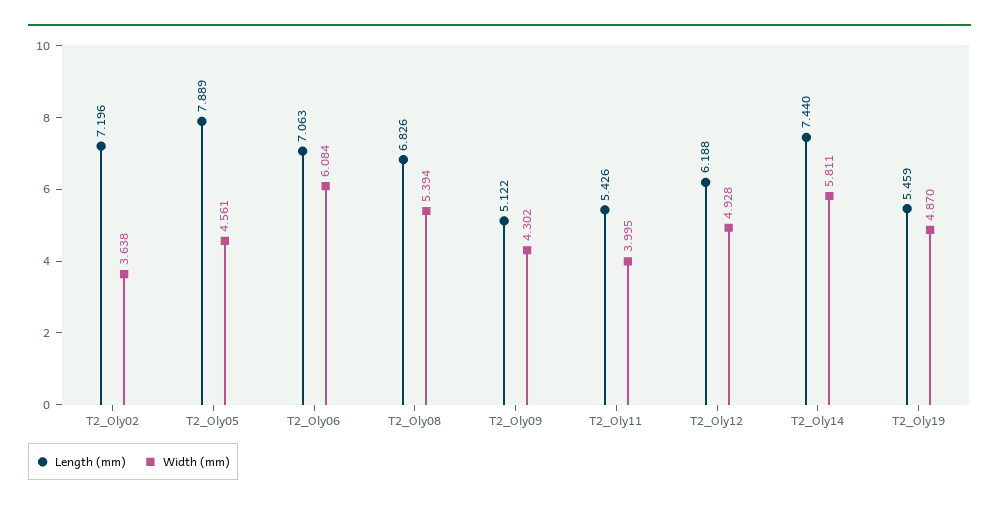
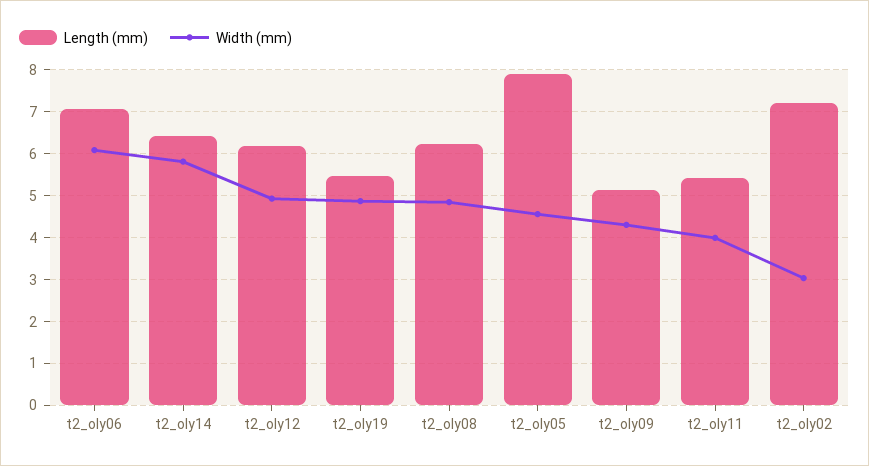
  {
    "Length (mm)": {
      "T2_Oly02": 7.196,
      "T2_Oly05": 7.889,
      "T2_Oly06": 7.063,
-     "T2_Oly08": 6.826,
+     "T2_Oly08": 6.2,
      "T2_Oly09": 5.122,
      "T2_Oly11": 5.426,
      "T2_Oly12": 6.188,
-     "T2_Oly14": 7.44,
+     "T2_Oly14": 6.4,
      "T2_Oly19": 5.459
    },
    "Width (mm)": {
-     "T2_Oly02": 3.638,
+     "T2_Oly02": 3,
      "T2_Oly05": 4.561,
      "T2_Oly06": 6.084,
-     "T2_Oly08": 5.394,
+     "T2_Oly08": 4.8,
      "T2_Oly09": 4.302,
      "T2_Oly11": 3.995,
      "T2_Oly12": 4.928,
      "T2_Oly14": 5.811,
      "T2_Oly19": 4.87
    }
  }

